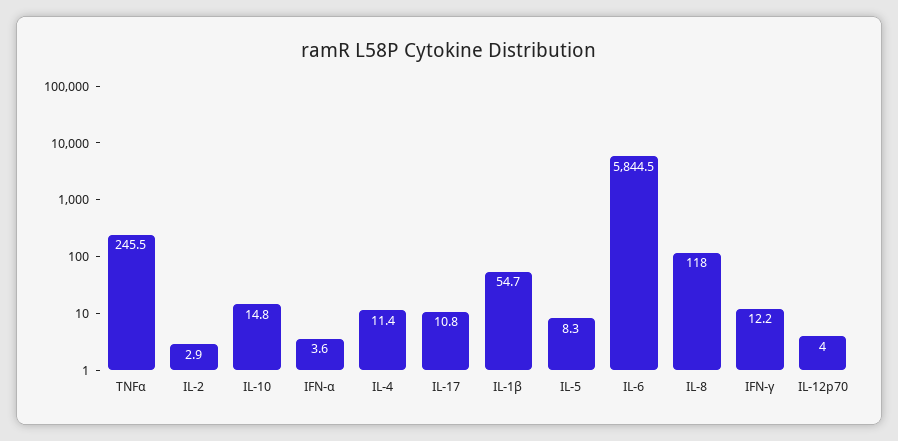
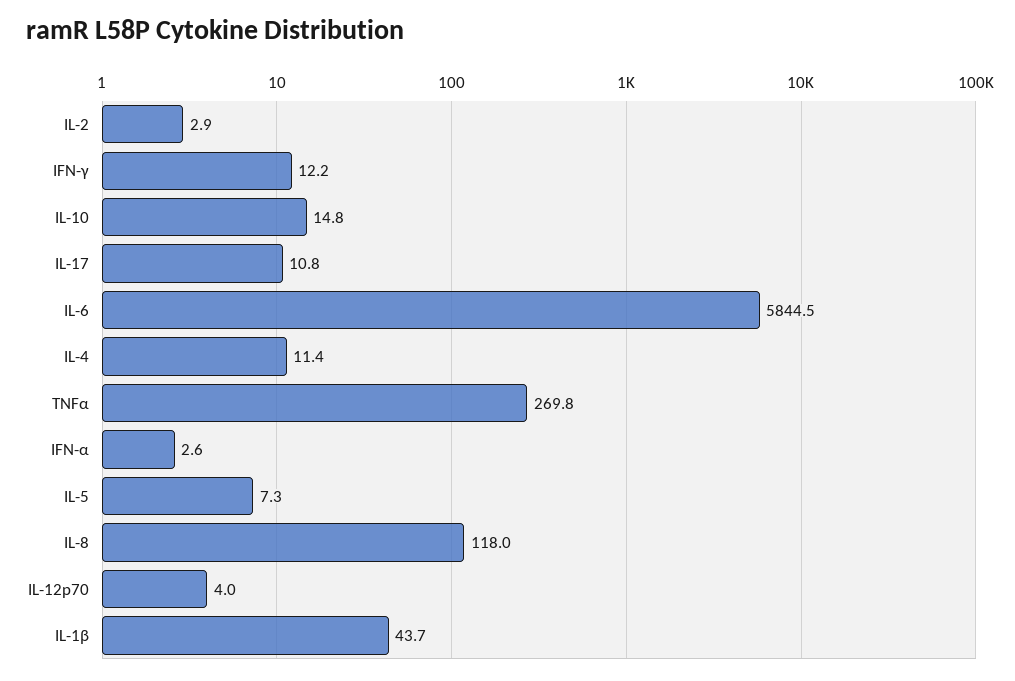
  {
-   "TNFα": 245.5,
+   "TNFα": 269.8,
    "IL-2": 2.9,
    "IL-10": 14.8,
-   "IFN-α": 3.6,
+   "IFN-α": 2.6,
    "IL-4": 11.4,
    "IL-17": 10.8,
-   "IL-1β": 54.7,
+   "IL-1β": 43.7,
-   "IL-5": 8.3,
+   "IL-5": 7.3,
    "IL-6": 5844.5,
    "IL-8": 118,
    "IFN-γ": 12.2,
    "IL-12p70": 4
  }

